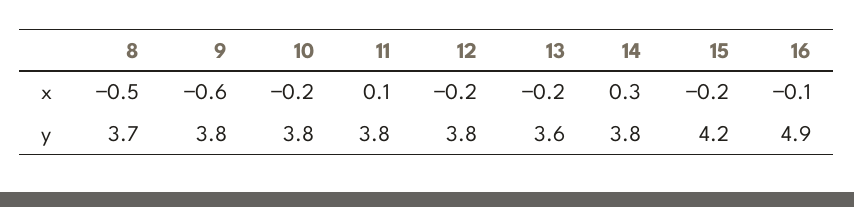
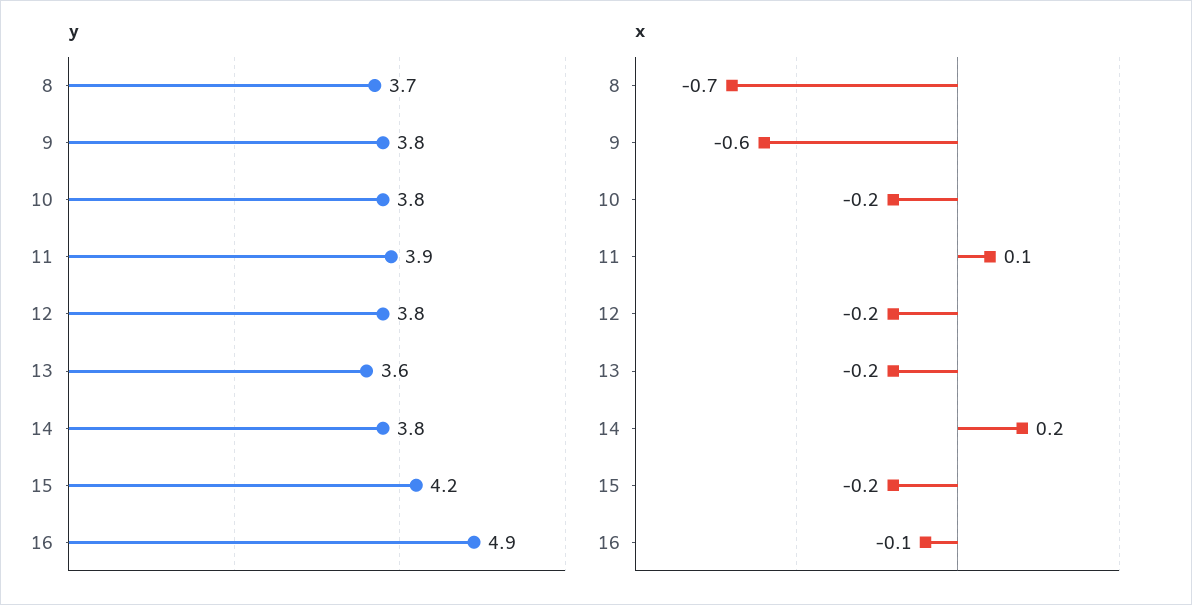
  {
    "x": {
-     "8": -0.5,
+     "8": -0.7,
      "9": -0.6,
      "10": -0.2,
      "11": 0.1,
      "12": -0.2,
      "13": -0.2,
-     "14": 0.3,
+     "14": 0.2,
      "15": -0.2,
      "16": -0.1
    },
    "y": {
      "8": 3.7,
      "9": 3.8,
      "10": 3.8,
-     "11": 3.8,
+     "11": 3.9,
      "12": 3.8,
      "13": 3.6,
      "14": 3.8,
      "15": 4.2,
      "16": 4.9
    }
  }

